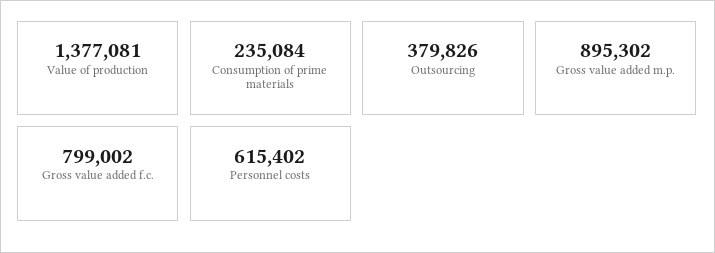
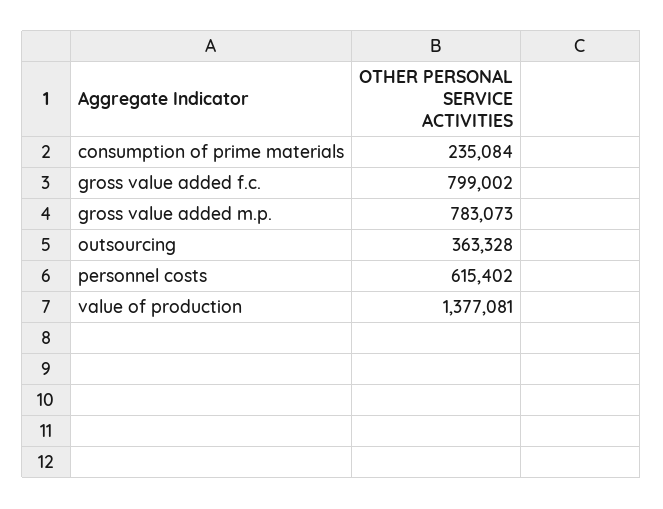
  {
    "Value of production": 1377081,
    "Consumption of prime materials": 235084,
-   "Outsourcing": 379826,
+   "Outsourcing": 363328,
-   "Gross value added m.p.": 895302,
+   "Gross value added m.p.": 783073,
    "Gross value added f.c.": 799002,
    "Personnel costs": 615402
  }

